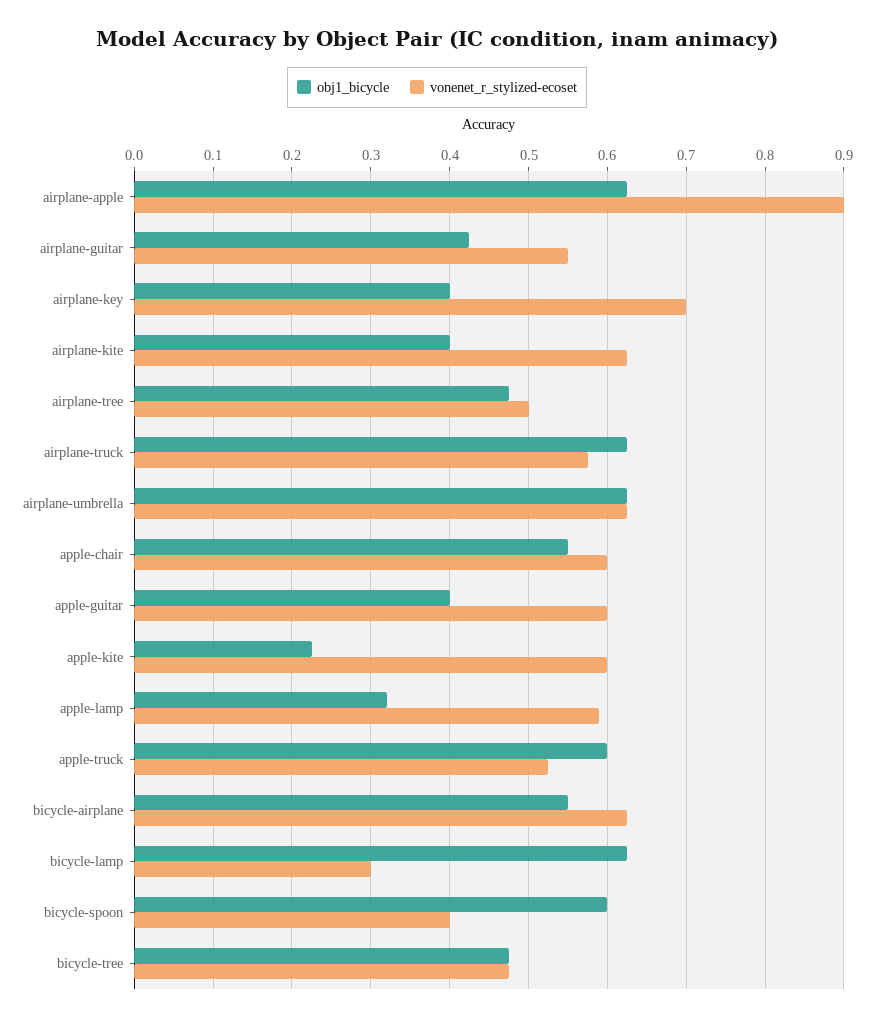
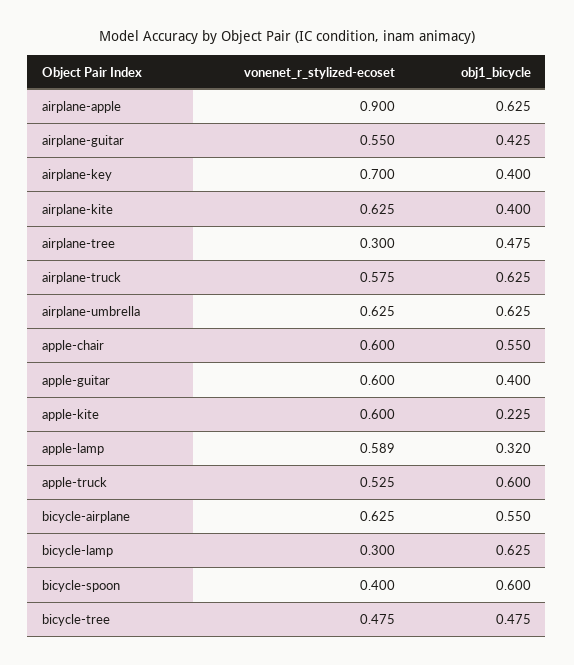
  {
    "obj1_bicycle": {
      "airplane-apple": 0.625,
      "airplane-guitar": 0.425,
      "airplane-key": 0.4,
      "airplane-kite": 0.4,
      "airplane-tree": 0.475,
      "airplane-truck": 0.625,
      "airplane-umbrella": 0.625,
      "apple-chair": 0.55,
      "apple-guitar": 0.4,
      "apple-kite": 0.225,
      "apple-lamp": 0.32,
      "apple-truck": 0.6,
      "bicycle-airplane": 0.55,
      "bicycle-lamp": 0.625,
      "bicycle-spoon": 0.6,
      "bicycle-tree": 0.475
    },
    "vonenet_r_stylized-ecoset": {
      "airplane-apple": 0.9,
      "airplane-guitar": 0.55,
      "airplane-key": 0.7,
      "airplane-kite": 0.625,
-     "airplane-tree": 0.5,
+     "airplane-tree": 0.3,
      "airplane-truck": 0.575,
      "airplane-umbrella": 0.625,
      "apple-chair": 0.6,
      "apple-guitar": 0.6,
      "apple-kite": 0.6,
      "apple-lamp": 0.589,
      "apple-truck": 0.525,
      "bicycle-airplane": 0.625,
      "bicycle-lamp": 0.3,
      "bicycle-spoon": 0.4,
      "bicycle-tree": 0.475
    }
  }

